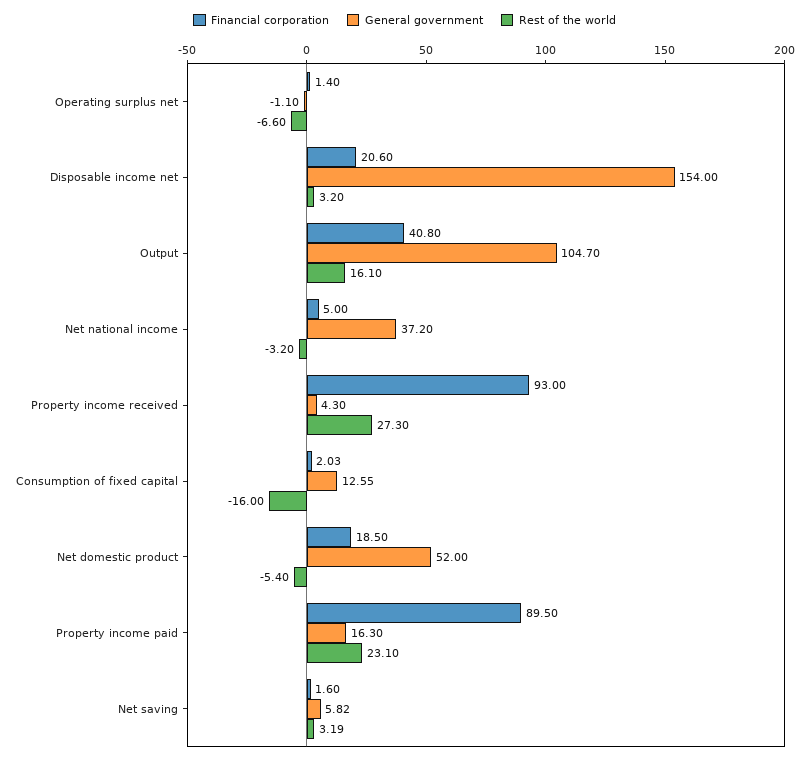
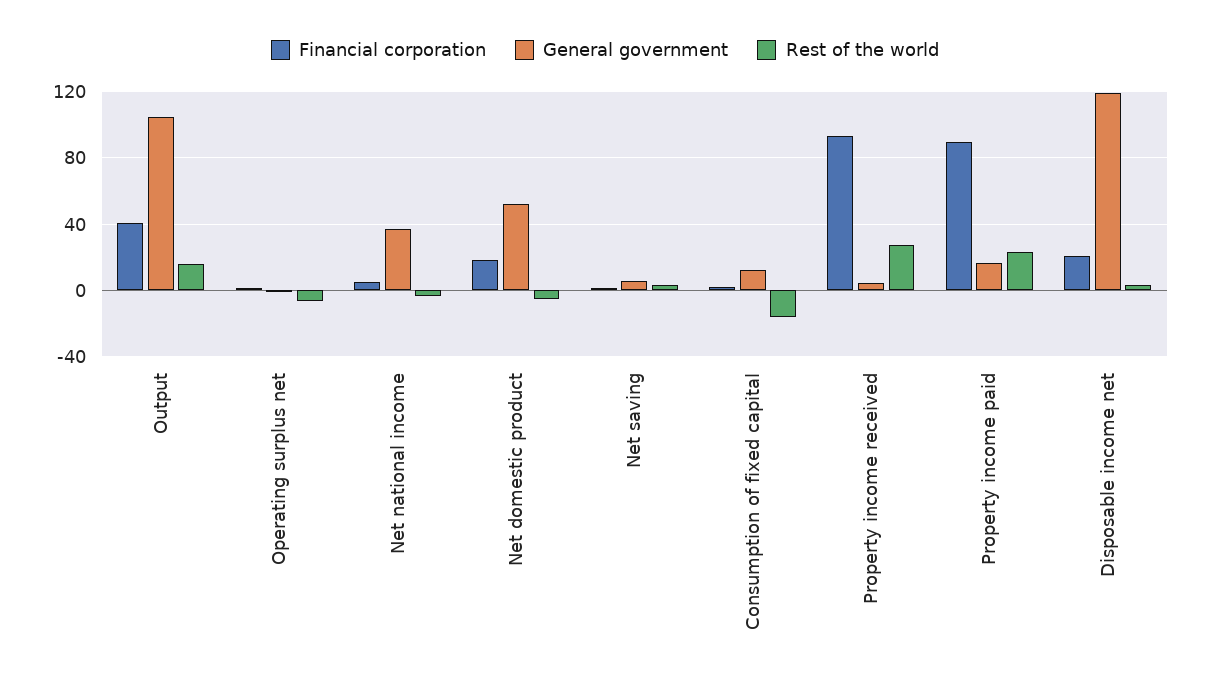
  {
    "Financial corporation": {
      "Operating surplus net": 1.4,
      "Disposable income net": 20.6,
      "Output": 40.8,
      "Net national income": 5,
      "Property income received": 93,
      "Consumption of fixed capital": 2.03,
      "Net domestic product": 18.5,
      "Property income paid": 89.5,
      "Net saving": 1.6
    },
    "General government": {
      "Operating surplus net": -1.1,
-     "Disposable income net": 154,
+     "Disposable income net": 120,
      "Output": 104.7,
      "Net national income": 37.2,
      "Property income received": 4.3,
      "Consumption of fixed capital": 12.55,
      "Net domestic product": 52,
      "Property income paid": 16.3,
      "Net saving": 5.82
    },
    "Rest of the world": {
      "Operating surplus net": -6.6,
      "Disposable income net": 3.2,
      "Output": 16.1,
      "Net national income": -3.2,
      "Property income received": 27.3,
      "Consumption of fixed capital": -16,
      "Net domestic product": -5.4,
      "Property income paid": 23.1,
      "Net saving": 3.19
    }
  }

